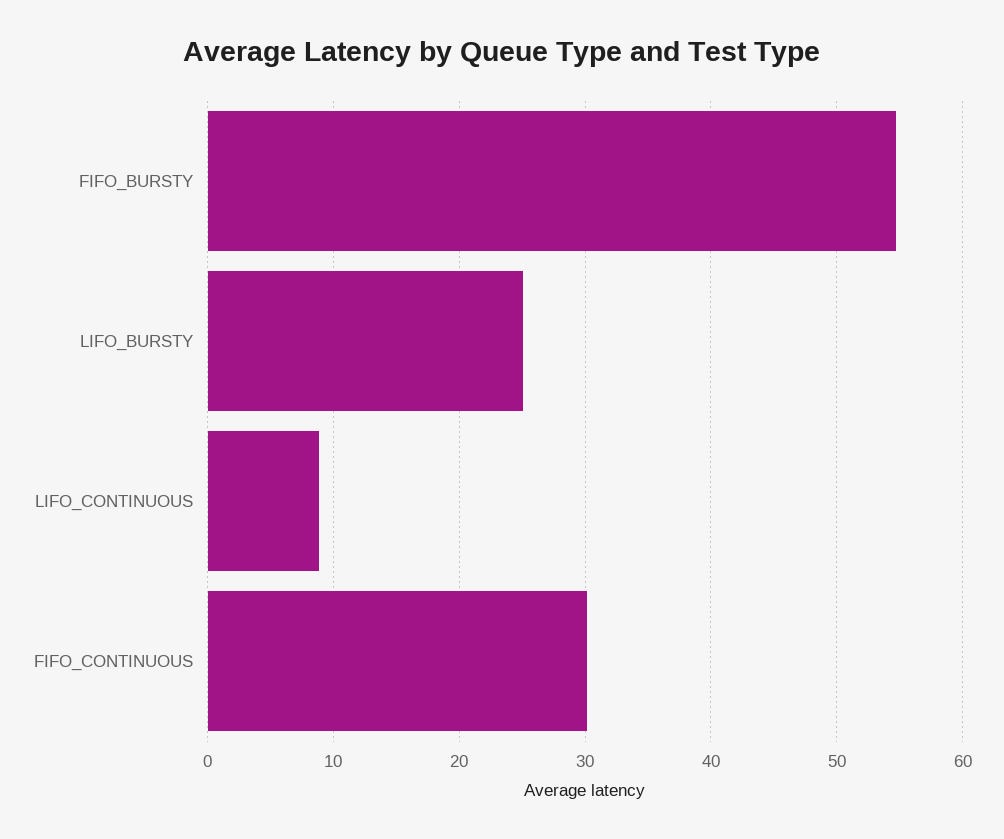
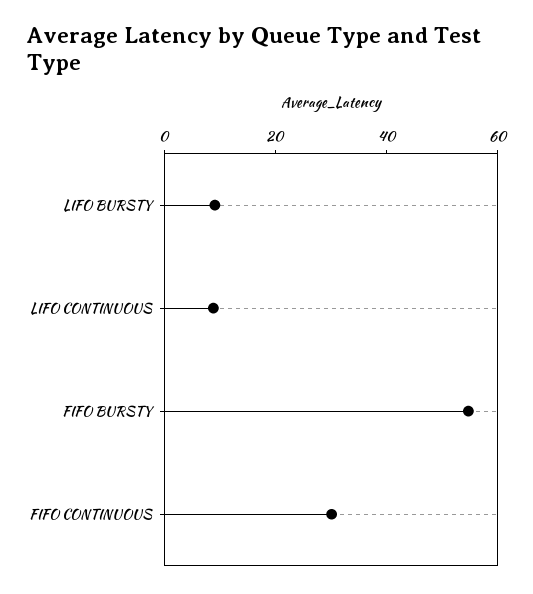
  {
    "FIFO_BURSTY": 55,
-   "LIFO_BURSTY": 25,
+   "LIFO_BURSTY": 10,
    "LIFO_CONTINUOUS": 9,
    "FIFO_CONTINUOUS": 30
  }

